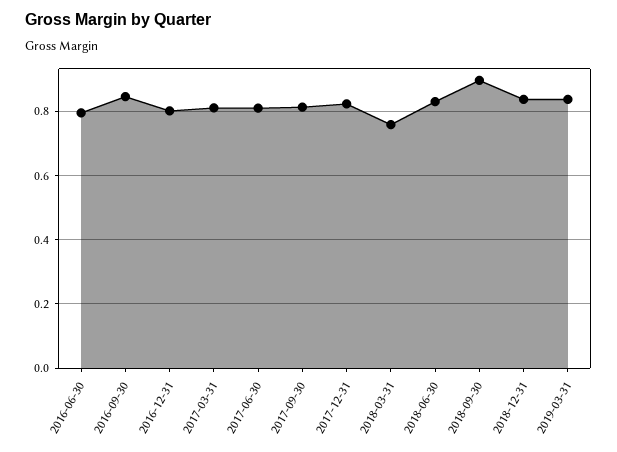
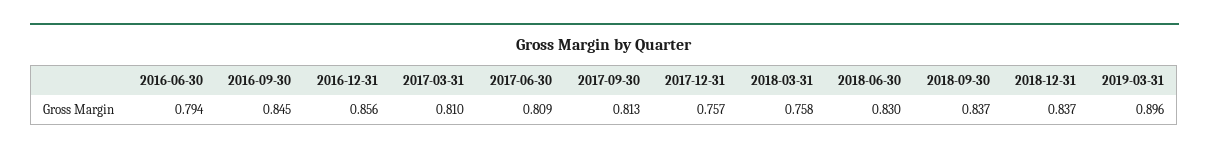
  {
    "2016-06-30": 0.794,
    "2016-09-30": 0.845,
-   "2016-12-31": 0.8,
+   "2016-12-31": 0.856,
    "2017-03-31": 0.81,
    "2017-06-30": 0.809,
    "2017-09-30": 0.813,
-   "2017-12-31": 0.82,
+   "2017-12-31": 0.757,
    "2018-03-31": 0.758,
    "2018-06-30": 0.83,
-   "2018-09-30": 0.9,
+   "2018-09-30": 0.837,
    "2018-12-31": 0.837,
-   "2019-03-31": 0.84
+   "2019-03-31": 0.896
  }

